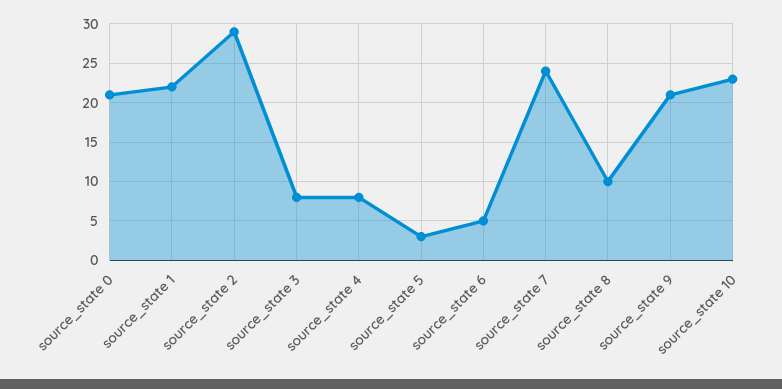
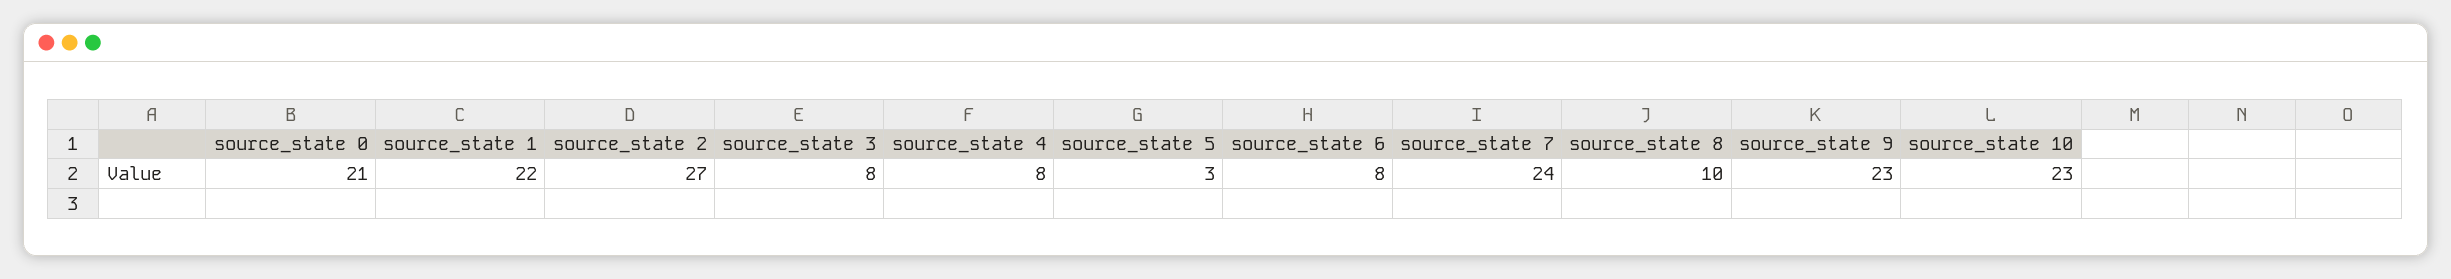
  {
    "source_state 0": 21,
    "source_state 1": 22,
-   "source_state 2": 29,
+   "source_state 2": 27,
    "source_state 3": 8,
    "source_state 4": 8,
    "source_state 5": 3,
-   "source_state 6": 5,
+   "source_state 6": 8,
    "source_state 7": 24,
    "source_state 8": 10,
-   "source_state 9": 21,
+   "source_state 9": 23,
    "source_state 10": 23
  }

